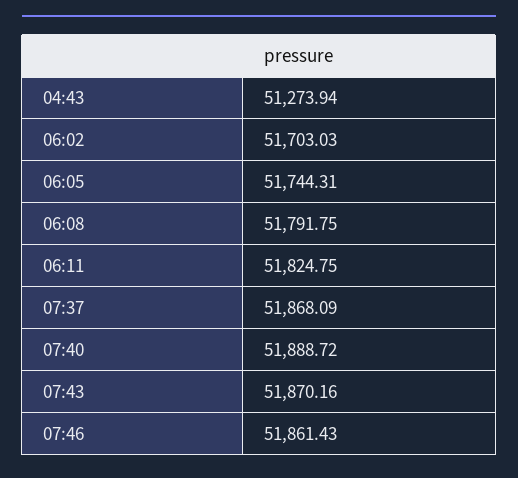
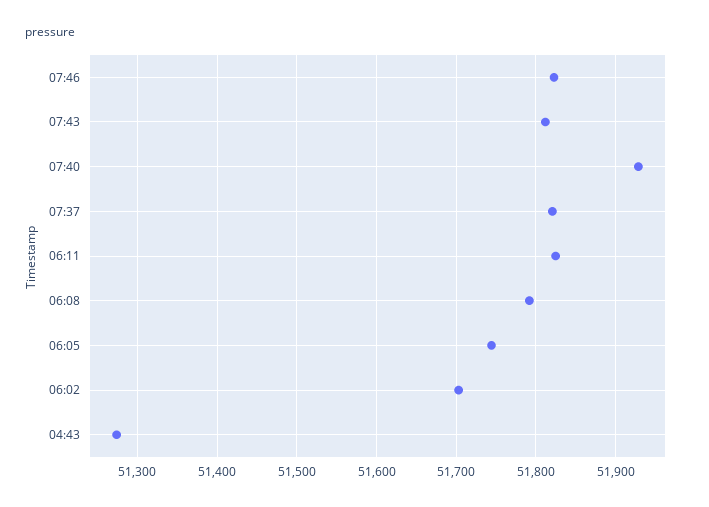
  {
    "04:43": 51273.94,
    "06:02": 51703.03,
    "06:05": 51744.31,
    "06:08": 51791.75,
    "06:11": 51824.75,
-   "07:37": 51868.09,
+   "07:37": 51820,
-   "07:40": 51888.72,
+   "07:40": 51930,
-   "07:43": 51870.16,
+   "07:43": 51810,
-   "07:46": 51861.43
+   "07:46": 51820
  }

